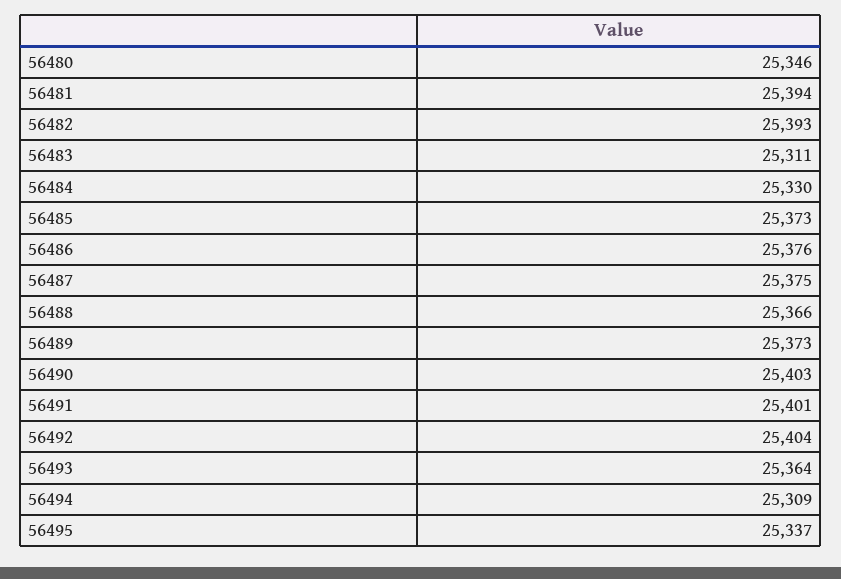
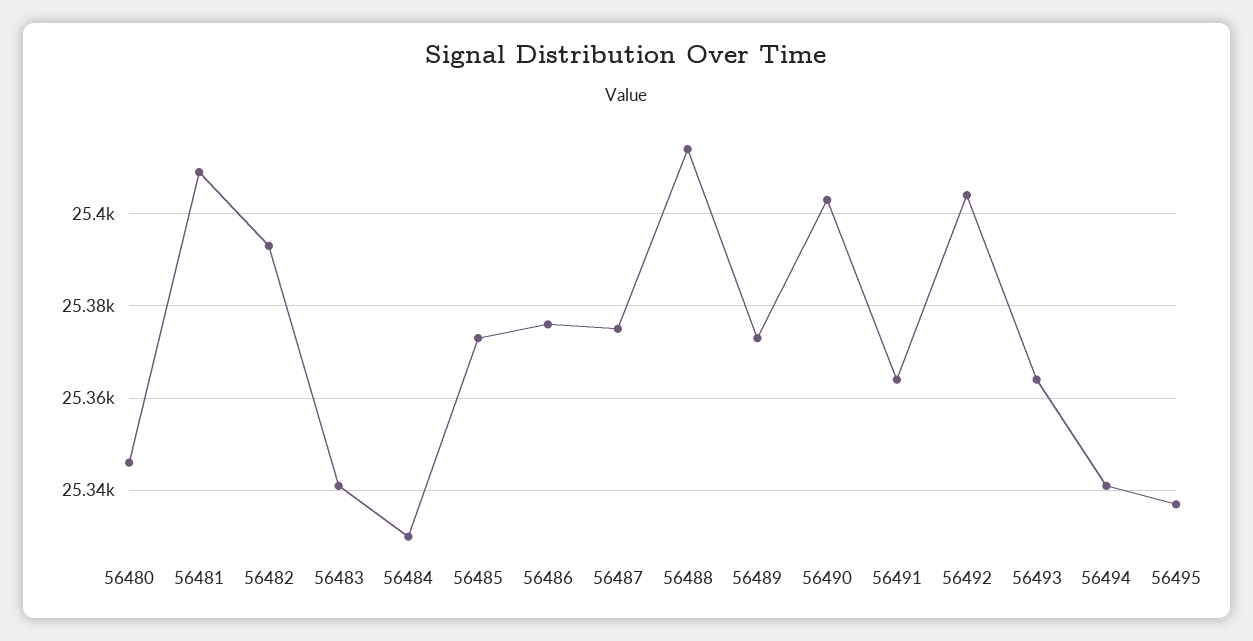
  {
    "56480": 25346,
-   "56481": 25394,
+   "56481": 25410,
    "56482": 25393,
-   "56483": 25311,
+   "56483": 25340,
    "56484": 25330,
    "56485": 25373,
    "56486": 25376,
    "56487": 25375,
-   "56488": 25366,
+   "56488": 25415,
    "56489": 25373,
    "56490": 25403,
-   "56491": 25401,
+   "56491": 25365,
    "56492": 25404,
    "56493": 25364,
-   "56494": 25309,
+   "56494": 25340,
    "56495": 25337
  }

